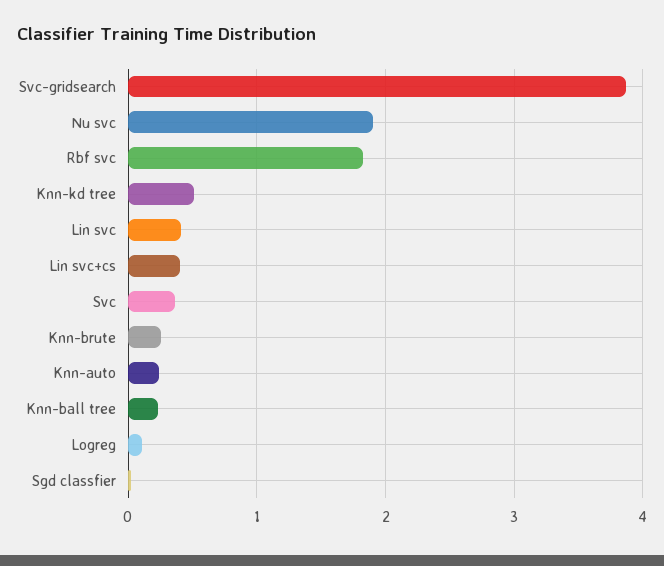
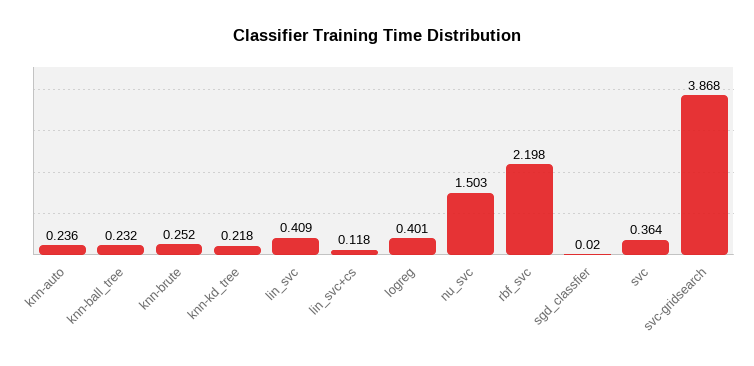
  {
    "Svc-gridsearch": 3.868,
-   "Nu svc": 1.9,
+   "Nu svc": 1.503,
-   "Rbf svc": 1.8,
+   "Rbf svc": 2.198,
-   "Knn-kd tree": 0.5,
+   "Knn-kd tree": 0.218,
    "Lin svc": 0.409,
-   "Lin svc+cs": 0.4,
+   "Lin svc+cs": 0.118,
    "Svc": 0.364,
    "Knn-brute": 0.252,
    "Knn-auto": 0.236,
    "Knn-ball tree": 0.232,
-   "Logreg": 0.1,
+   "Logreg": 0.401,
    "Sgd classfier": 0.02
  }

